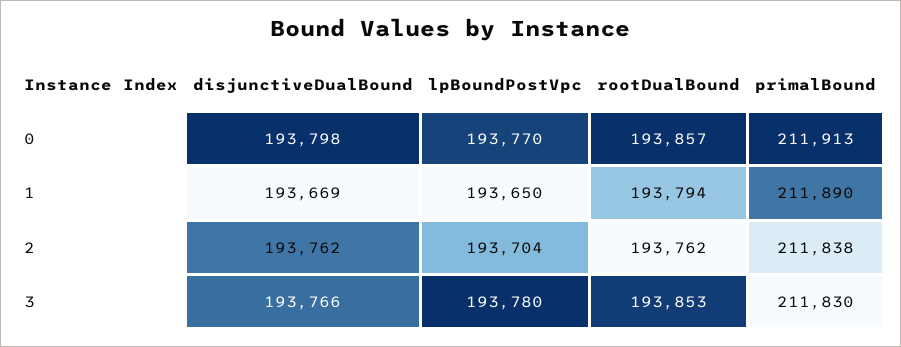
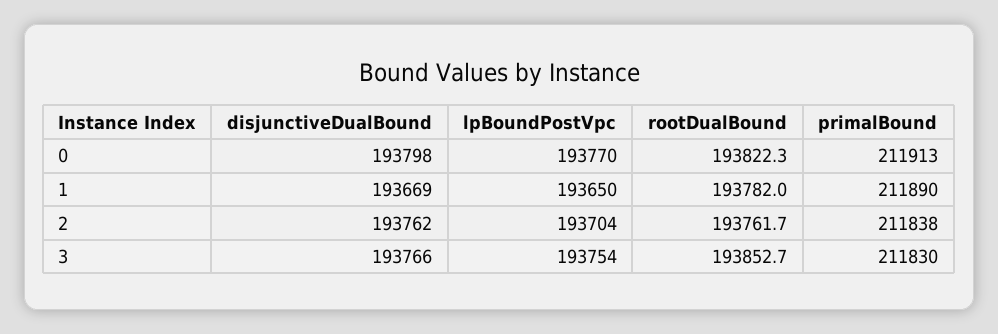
  {
    "disjunctiveDualBound": {
      "0": 193798,
      "1": 193669,
      "2": 193762,
      "3": 193766
    },
    "lpBoundPostVpc": {
      "0": 193770,
      "1": 193650,
      "2": 193704,
-     "3": 193780
+     "3": 193754
    },
    "rootDualBound": {
-     "0": 193857,
+     "0": 193822.3,
-     "1": 193794,
+     "1": 193782,
      "2": 193761.7,
      "3": 193852.7
    },
    "primalBound": {
      "0": 211913,
      "1": 211890,
      "2": 211838,
      "3": 211830
    }
  }

